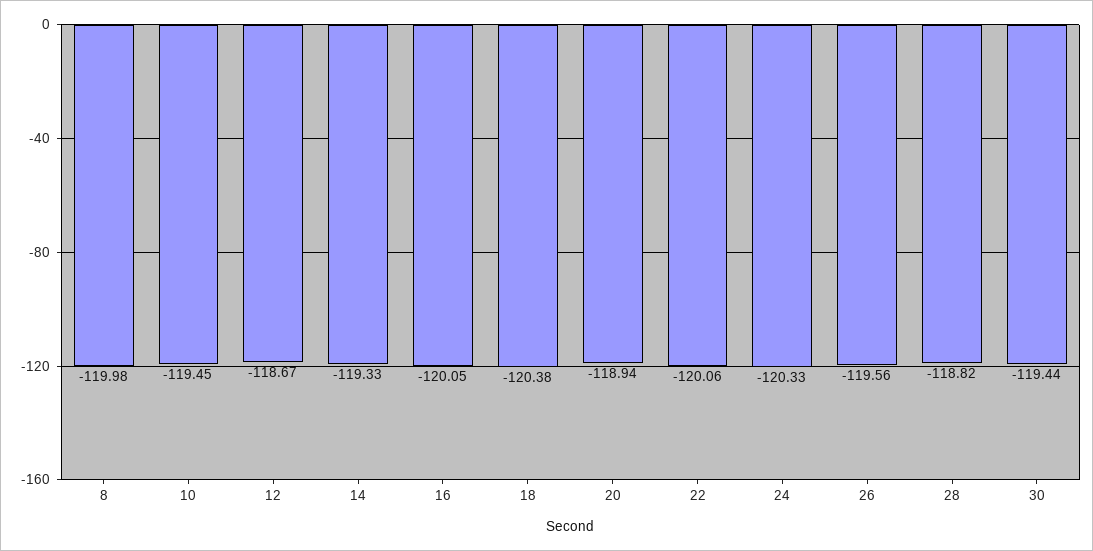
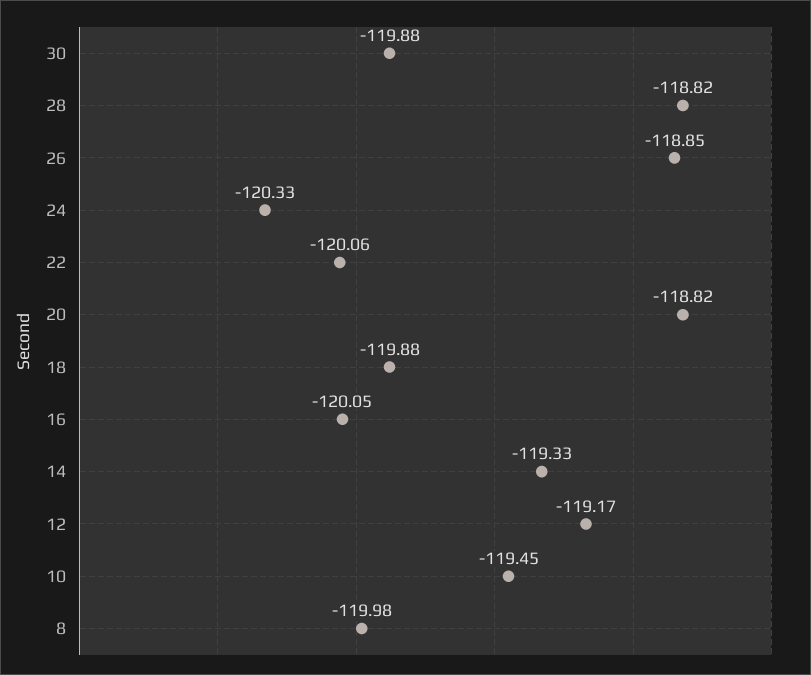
  {
    "8": -119.98,
    "10": -119.45,
-   "12": -118.67,
+   "12": -119.17,
    "14": -119.33,
    "16": -120.05,
-   "18": -120.38,
+   "18": -119.88,
-   "20": -118.94,
+   "20": -118.82,
    "22": -120.06,
    "24": -120.33,
-   "26": -119.56,
+   "26": -118.85,
    "28": -118.82,
-   "30": -119.44
+   "30": -119.88
  }

